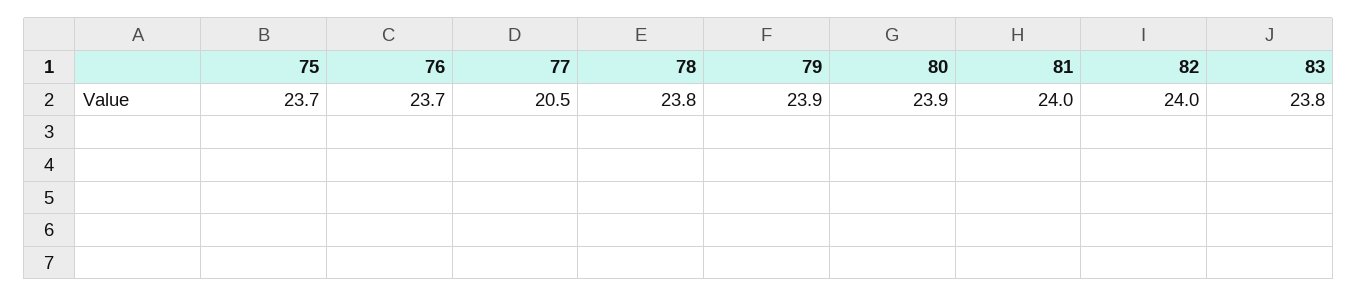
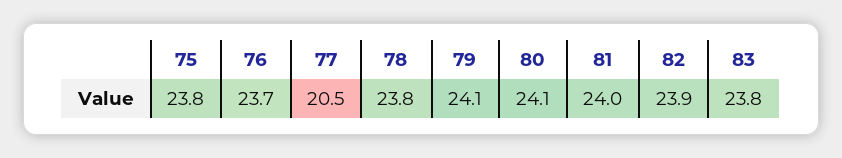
  {
-   "75": 23.7,
+   "75": 23.8,
    "76": 23.7,
    "77": 20.5,
    "78": 23.8,
-   "79": 23.9,
+   "79": 24.1,
-   "80": 23.9,
+   "80": 24.1,
    "81": 24,
-   "82": 24,
+   "82": 23.9,
    "83": 23.8
  }

